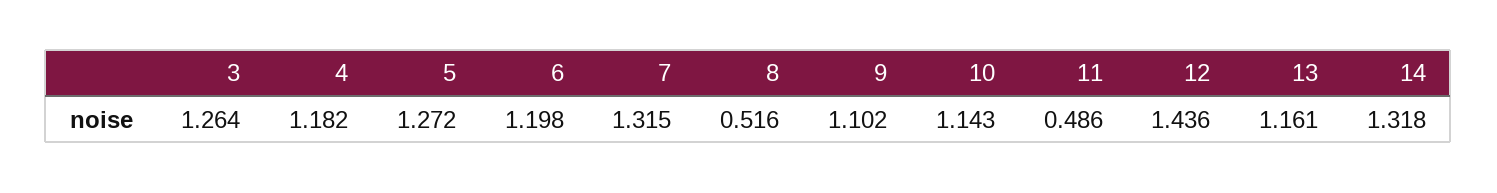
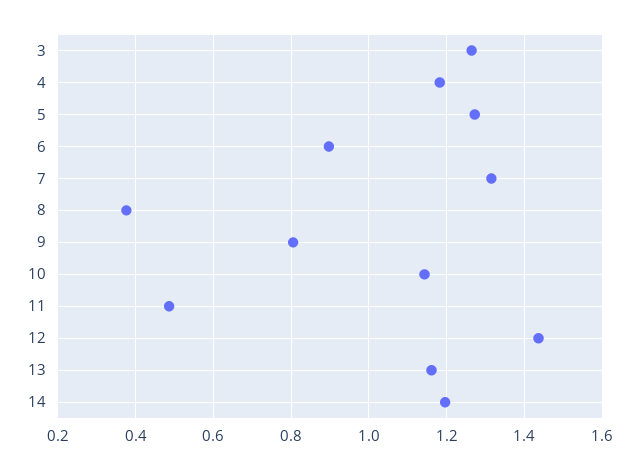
  {
    "3": 1.264,
    "4": 1.182,
    "5": 1.272,
-   "6": 1.198,
+   "6": 0.9,
    "7": 1.315,
-   "8": 0.516,
+   "8": 0.38,
-   "9": 1.102,
+   "9": 0.8,
    "10": 1.143,
    "11": 0.486,
    "12": 1.436,
    "13": 1.161,
-   "14": 1.318
+   "14": 1.2
  }

